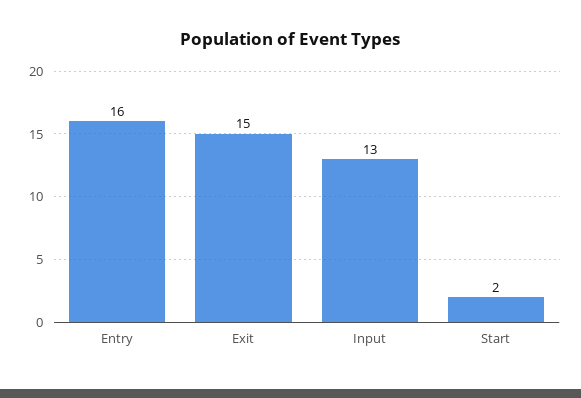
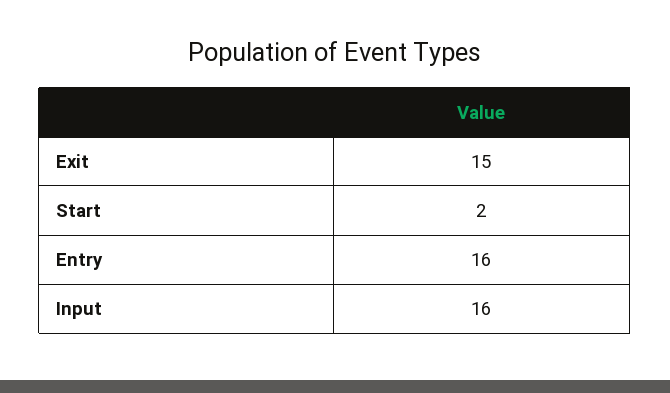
  {
    "Entry": 16,
    "Exit": 15,
-   "Input": 13,
+   "Input": 16,
    "Start": 2
  }

